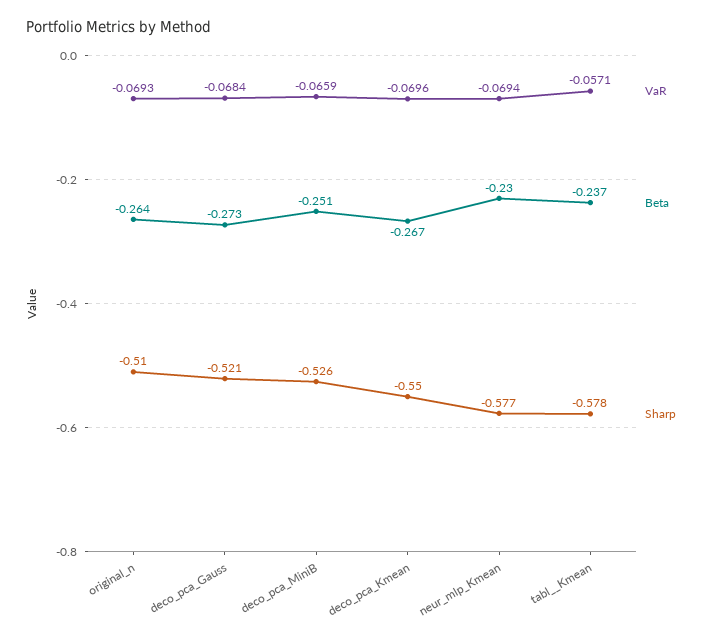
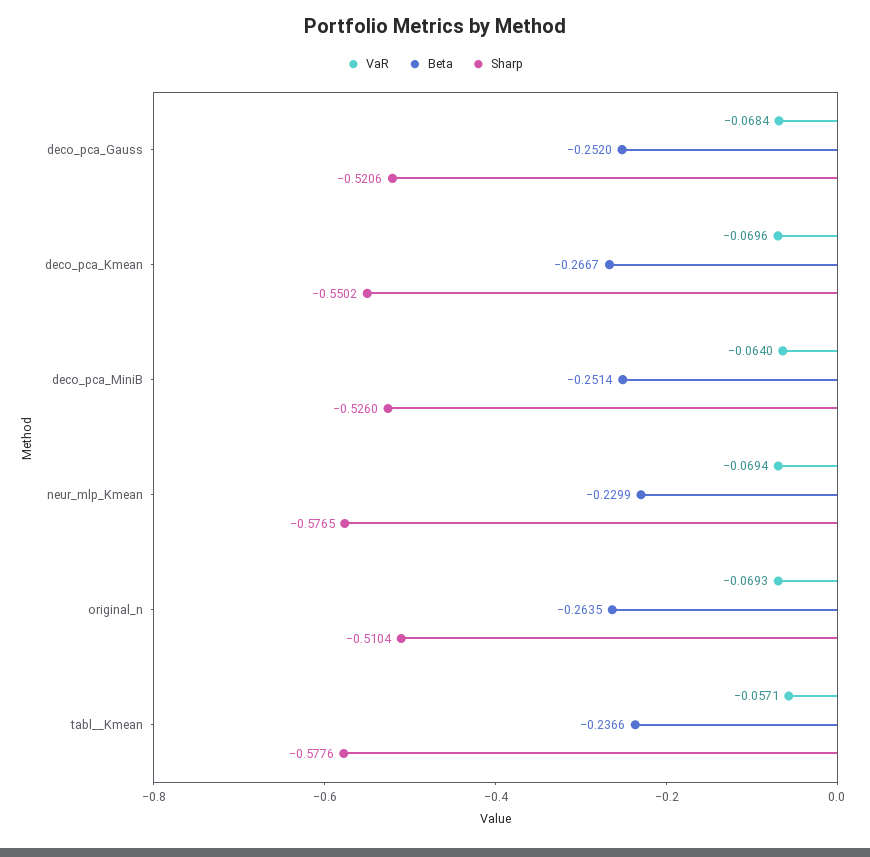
  {
    "VaR": {
      "original_n": -0.0693,
      "deco_pca_Gauss": -0.0684,
-     "deco_pca_MiniB": -0.0659,
+     "deco_pca_MiniB": -0.064,
      "deco_pca_Kmean": -0.0696,
      "neur_mlp_Kmean": -0.0694,
      "tabl__Kmean": -0.0571
    },
    "Beta": {
      "original_n": -0.2635,
-     "deco_pca_Gauss": -0.273,
+     "deco_pca_Gauss": -0.252,
      "deco_pca_MiniB": -0.2514,
      "deco_pca_Kmean": -0.2667,
      "neur_mlp_Kmean": -0.2299,
      "tabl__Kmean": -0.2366
    },
    "Sharp": {
      "original_n": -0.5104,
      "deco_pca_Gauss": -0.5206,
      "deco_pca_MiniB": -0.526,
      "deco_pca_Kmean": -0.5502,
      "neur_mlp_Kmean": -0.5765,
      "tabl__Kmean": -0.5776
    }
  }

